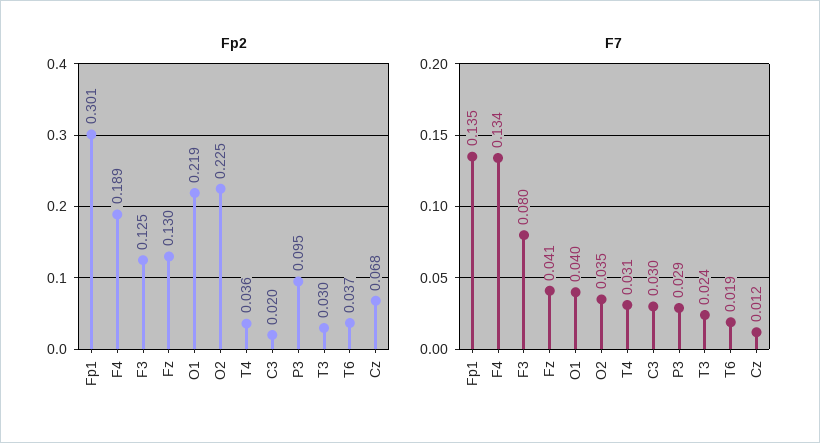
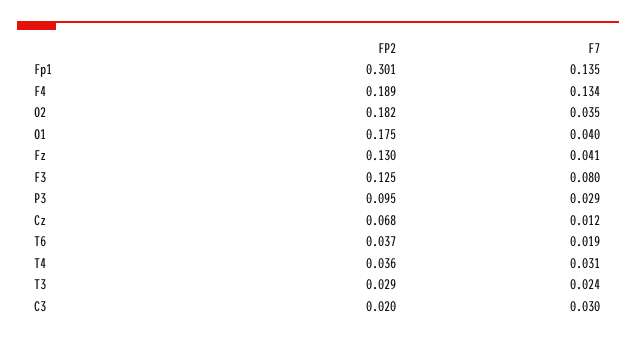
  {
    "Fp2": {
      "Fp1": 0.301,
      "F4": 0.189,
      "F3": 0.125,
      "Fz": 0.13,
-     "O1": 0.219,
+     "O1": 0.175,
-     "O2": 0.225,
+     "O2": 0.182,
      "T4": 0.036,
      "C3": 0.02,
      "P3": 0.095,
-     "T3": 0.03,
+     "T3": 0.029,
      "T6": 0.037,
      "Cz": 0.068
    },
    "F7": {
      "Fp1": 0.135,
      "F4": 0.134,
      "F3": 0.08,
      "Fz": 0.041,
      "O1": 0.04,
      "O2": 0.035,
      "T4": 0.031,
      "C3": 0.03,
      "P3": 0.029,
      "T3": 0.024,
      "T6": 0.019,
      "Cz": 0.012
    }
  }

